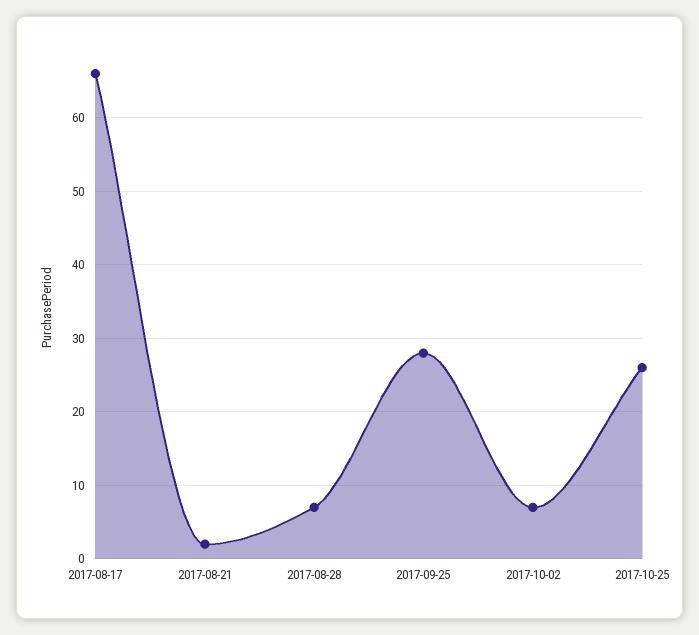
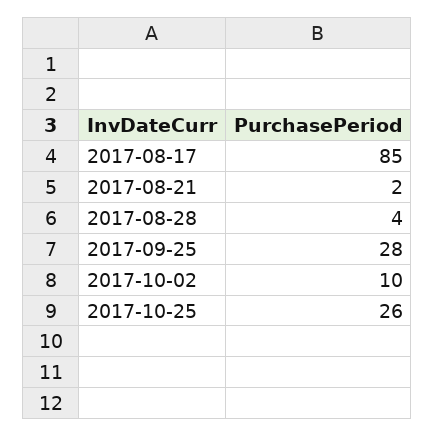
  {
-   "2017-08-17": 66,
+   "2017-08-17": 85,
    "2017-08-21": 2,
-   "2017-08-28": 7,
+   "2017-08-28": 4,
    "2017-09-25": 28,
-   "2017-10-02": 7,
+   "2017-10-02": 10,
    "2017-10-25": 26
  }

